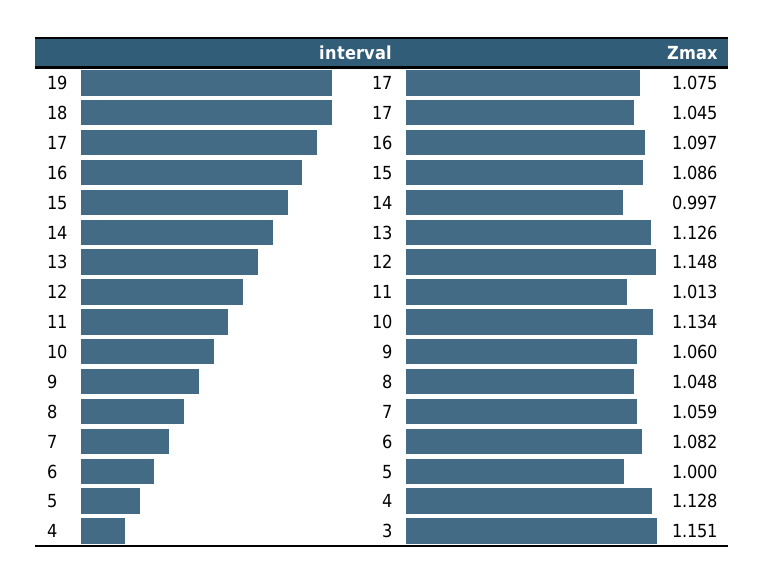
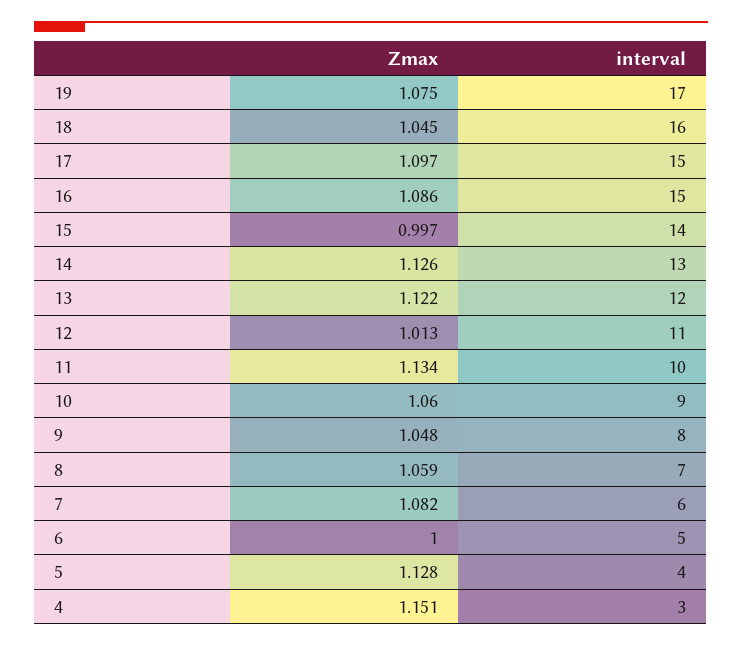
  {
    "interval": {
      "19": 17,
-     "18": 17,
+     "18": 16,
-     "17": 16,
+     "17": 15,
      "16": 15,
      "15": 14,
      "14": 13,
      "13": 12,
      "12": 11,
      "11": 10,
      "10": 9,
      "9": 8,
      "8": 7,
      "7": 6,
      "6": 5,
      "5": 4,
      "4": 3
    },
    "Zmax": {
      "19": 1.075,
      "18": 1.045,
      "17": 1.097,
      "16": 1.086,
      "15": 0.997,
      "14": 1.126,
-     "13": 1.148,
+     "13": 1.122,
      "12": 1.013,
      "11": 1.134,
      "10": 1.06,
      "9": 1.048,
      "8": 1.059,
      "7": 1.082,
      "6": 1,
      "5": 1.128,
      "4": 1.151
    }
  }

